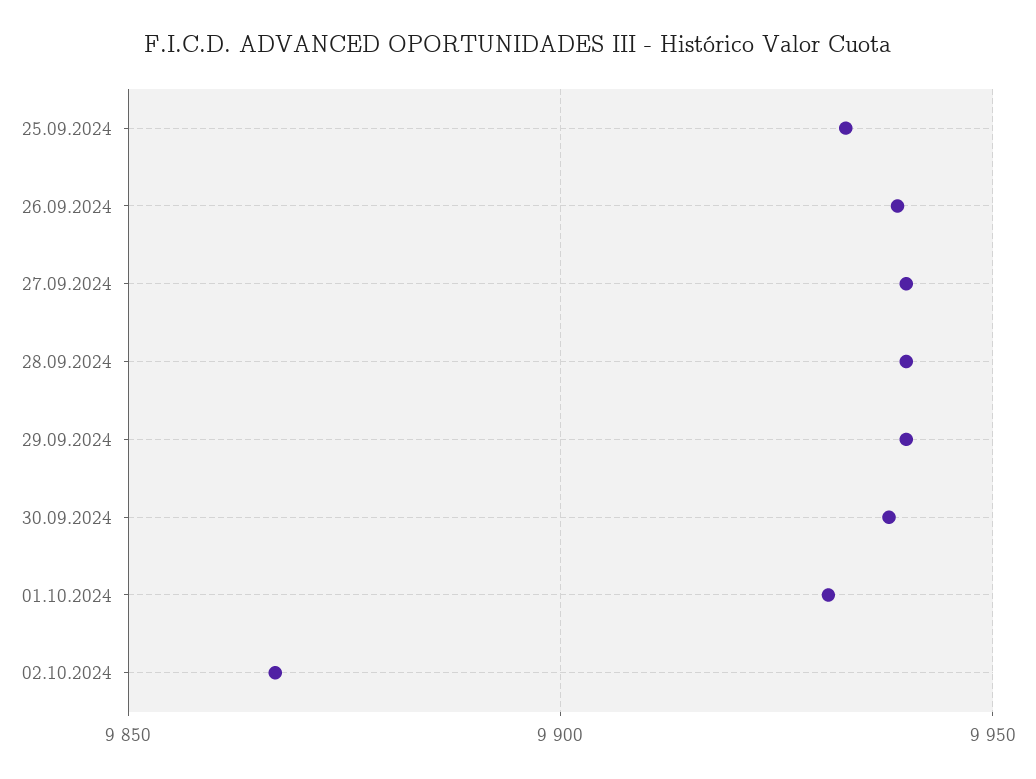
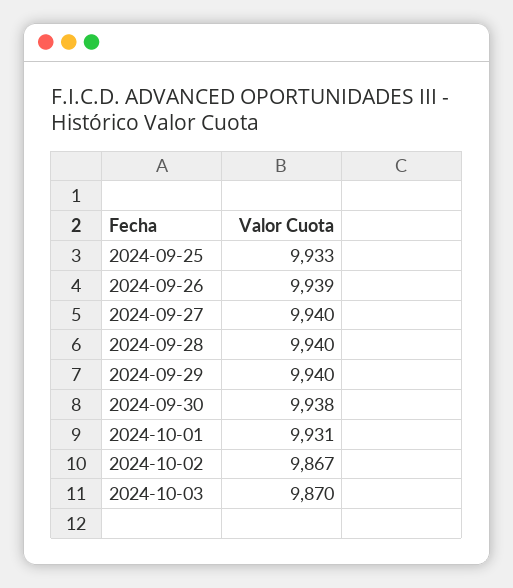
  {
    "25.09.2024": 9933,
    "26.09.2024": 9939,
    "27.09.2024": 9940,
    "28.09.2024": 9940,
    "29.09.2024": 9940,
    "30.09.2024": 9938,
    "01.10.2024": 9931,
-   "02.10.2024": 9867
+   "02.10.2024": 9867,
+   "2024-10-03": 9870
  }

